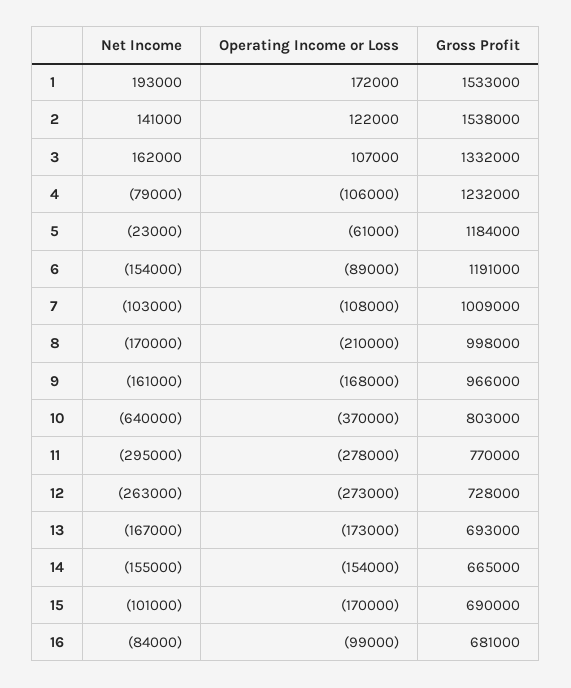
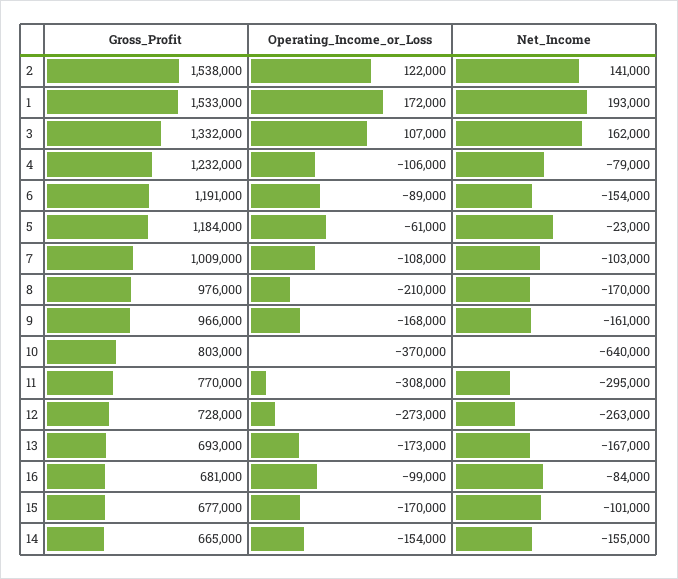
  {
    "Net Income": {
      "1": 193000,
      "2": 141000,
      "3": 162000,
      "4": -79000,
      "5": -23000,
      "6": -154000,
      "7": -103000,
      "8": -170000,
      "9": -161000,
      "10": -640000,
      "11": -295000,
      "12": -263000,
      "13": -167000,
      "14": -155000,
      "15": -101000,
      "16": -84000
    },
    "Operating Income or Loss": {
      "1": 172000,
      "2": 122000,
      "3": 107000,
      "4": -106000,
      "5": -61000,
      "6": -89000,
      "7": -108000,
      "8": -210000,
      "9": -168000,
      "10": -370000,
-     "11": -278000,
+     "11": -308000,
      "12": -273000,
      "13": -173000,
      "14": -154000,
      "15": -170000,
      "16": -99000
    },
    "Gross Profit": {
      "1": 1533000,
      "2": 1538000,
      "3": 1332000,
      "4": 1232000,
      "5": 1184000,
      "6": 1191000,
      "7": 1009000,
-     "8": 998000,
+     "8": 976000,
      "9": 966000,
      "10": 803000,
      "11": 770000,
      "12": 728000,
      "13": 693000,
      "14": 665000,
-     "15": 690000,
+     "15": 677000,
      "16": 681000
    }
  }

